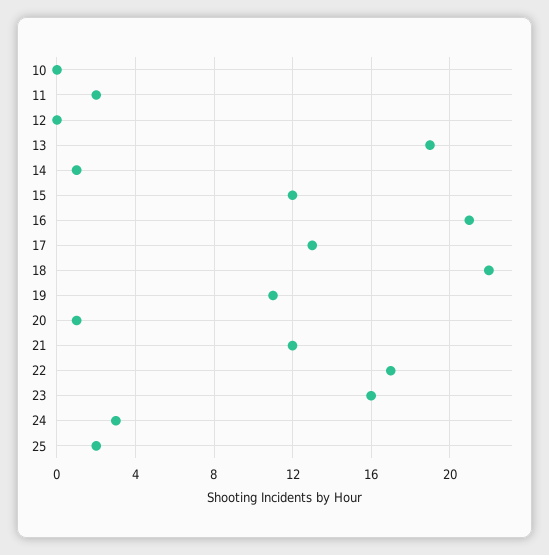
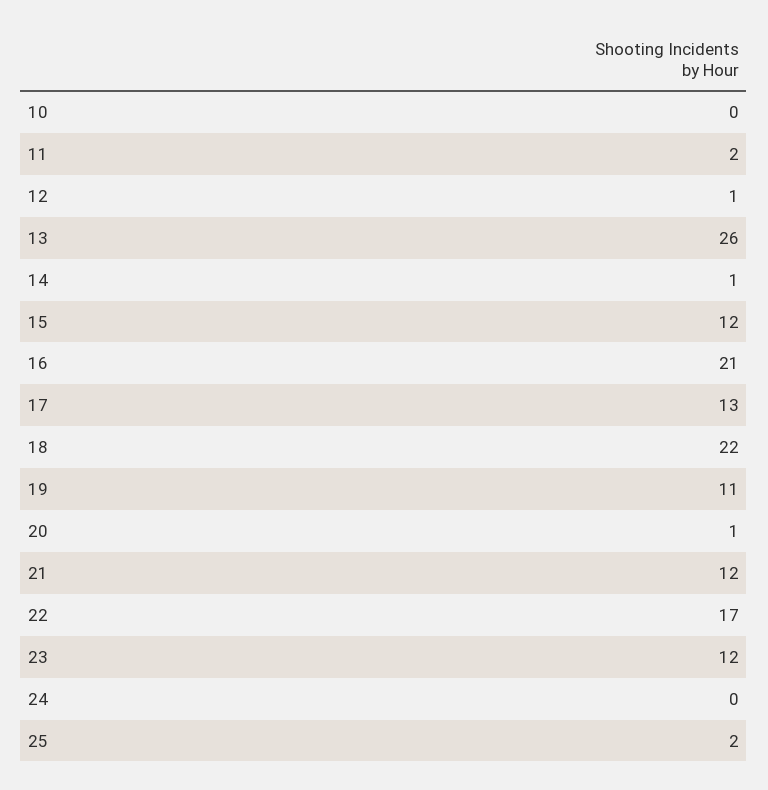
  {
    "10": 0,
    "11": 2,
-   "12": 0,
+   "12": 1,
-   "13": 19,
+   "13": 26,
    "14": 1,
    "15": 12,
    "16": 21,
    "17": 13,
    "18": 22,
    "19": 11,
    "20": 1,
    "21": 12,
    "22": 17,
-   "23": 16,
+   "23": 12,
-   "24": 3,
+   "24": 0,
    "25": 2
  }

